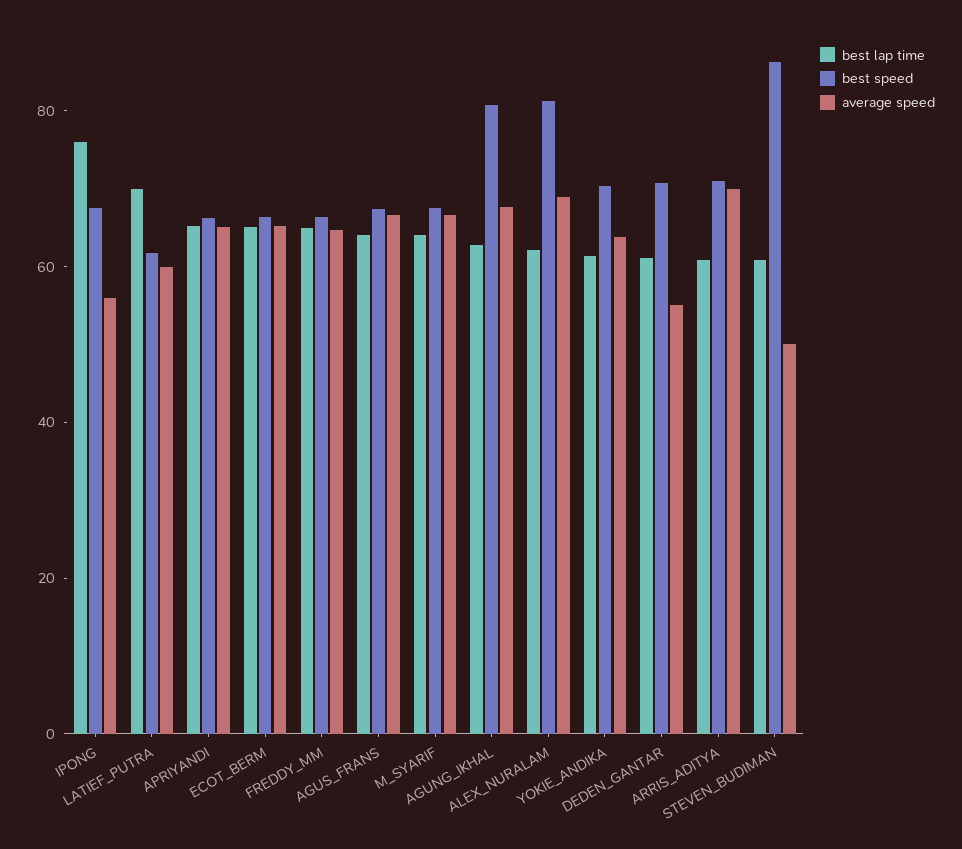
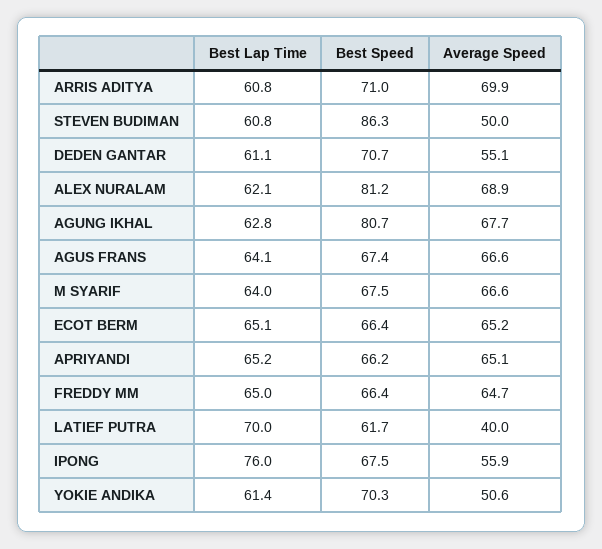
  {
    "best lap time": {
      "IPONG": 76,
      "LATIEF_PUTRA": 70,
      "APRIYANDI": 65.2,
      "ECOT_BERM": 65.1,
      "FREDDY_MM": 65,
      "AGUS_FRANS": 64.1,
      "M_SYARIF": 64,
      "AGUNG_IKHAL": 62.8,
      "ALEX_NURALAM": 62.1,
      "YOKIE_ANDIKA": 61.4,
      "DEDEN_GANTAR": 61.1,
      "ARRIS_ADITYA": 60.8,
      "STEVEN_BUDIMAN": 60.8
    },
    "best speed": {
      "IPONG": 67.5,
      "LATIEF_PUTRA": 61.7,
      "APRIYANDI": 66.2,
      "ECOT_BERM": 66.4,
      "FREDDY_MM": 66.4,
      "AGUS_FRANS": 67.4,
      "M_SYARIF": 67.5,
      "AGUNG_IKHAL": 80.7,
      "ALEX_NURALAM": 81.2,
      "YOKIE_ANDIKA": 70.3,
      "DEDEN_GANTAR": 70.7,
      "ARRIS_ADITYA": 71,
      "STEVEN_BUDIMAN": 86.3
    },
    "average speed": {
      "IPONG": 55.9,
-     "LATIEF_PUTRA": 60,
+     "LATIEF_PUTRA": 40,
      "APRIYANDI": 65.1,
      "ECOT_BERM": 65.2,
      "FREDDY_MM": 64.7,
      "AGUS_FRANS": 66.6,
      "M_SYARIF": 66.6,
      "AGUNG_IKHAL": 67.7,
      "ALEX_NURALAM": 68.9,
-     "YOKIE_ANDIKA": 65,
+     "YOKIE_ANDIKA": 50.6,
      "DEDEN_GANTAR": 55.1,
      "ARRIS_ADITYA": 69.9,
      "STEVEN_BUDIMAN": 50
    }
  }

